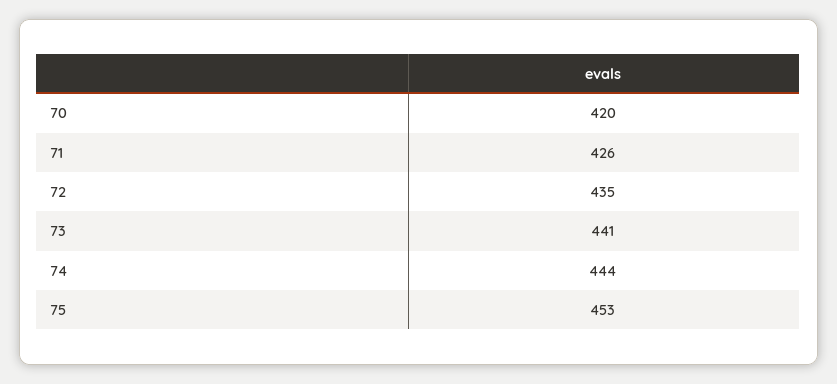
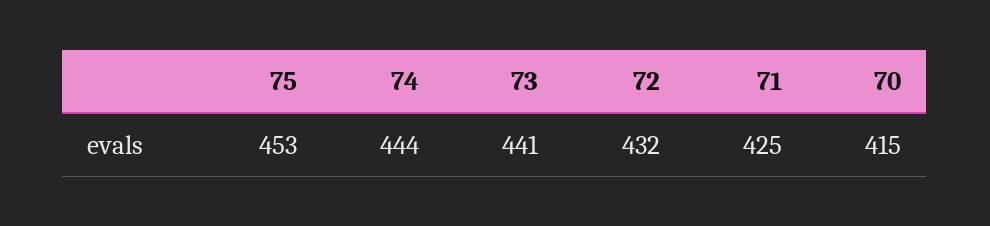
  {
-   "70": 420,
+   "70": 415,
-   "71": 426,
+   "71": 425,
-   "72": 435,
+   "72": 432,
    "73": 441,
    "74": 444,
    "75": 453
  }

